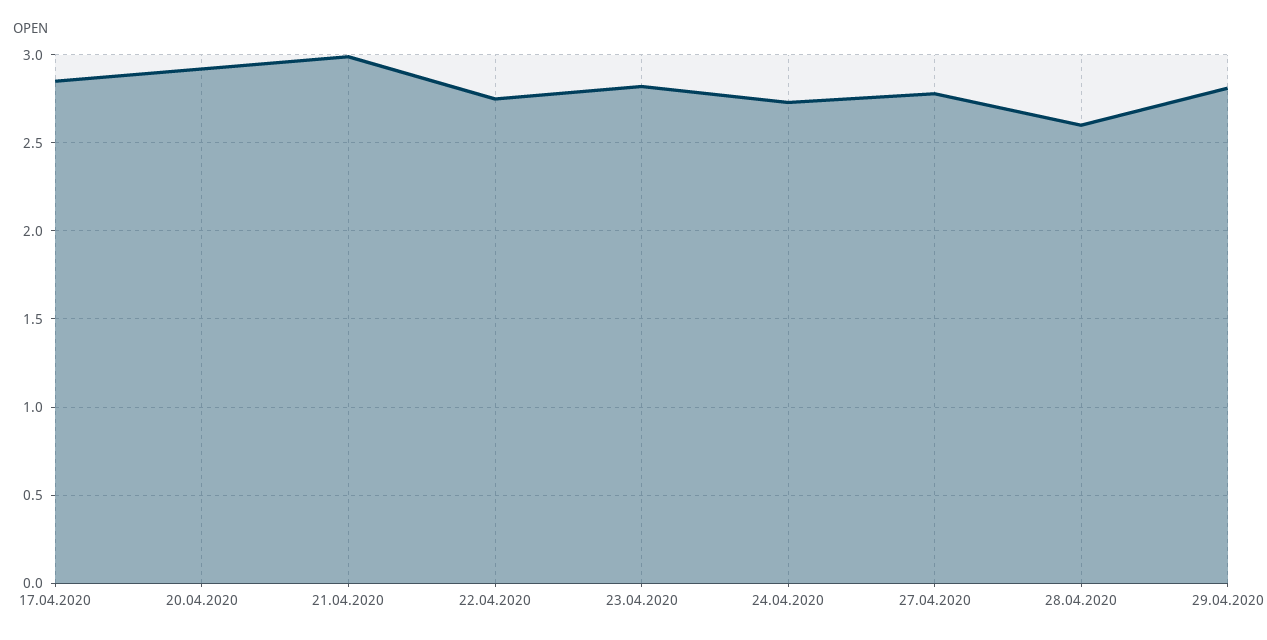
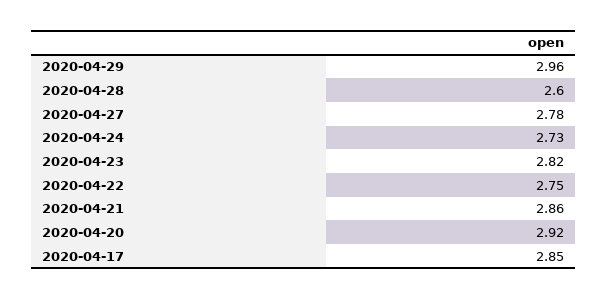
  {
    "17.04.2020": 2.85,
    "20.04.2020": 2.92,
-   "21.04.2020": 3,
+   "21.04.2020": 2.86,
    "22.04.2020": 2.75,
    "23.04.2020": 2.82,
    "24.04.2020": 2.73,
    "27.04.2020": 2.78,
    "28.04.2020": 2.6,
-   "29.04.2020": 2.8
+   "29.04.2020": 2.96
  }

